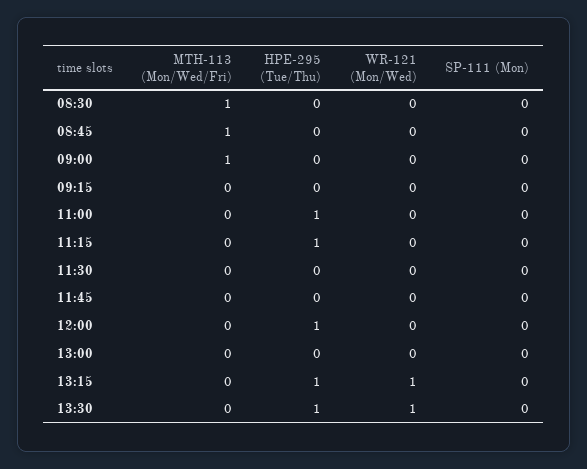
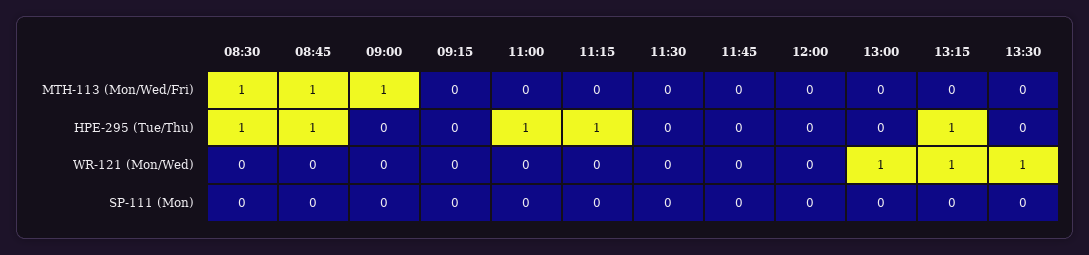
  {
    "MTH-113 (Mon/Wed/Fri)": {
      "08:30": 1,
      "08:45": 1,
      "09:00": 1,
      "09:15": 0,
      "11:00": 0,
      "11:15": 0,
      "11:30": 0,
      "11:45": 0,
      "12:00": 0,
      "13:00": 0,
      "13:15": 0,
      "13:30": 0
    },
    "HPE-295 (Tue/Thu)": {
-     "08:30": 0,
+     "08:30": 1,
-     "08:45": 0,
+     "08:45": 1,
      "09:00": 0,
      "09:15": 0,
      "11:00": 1,
      "11:15": 1,
      "11:30": 0,
      "11:45": 0,
-     "12:00": 1,
+     "12:00": 0,
      "13:00": 0,
      "13:15": 1,
-     "13:30": 1
+     "13:30": 0
    },
    "WR-121 (Mon/Wed)": {
      "08:30": 0,
      "08:45": 0,
      "09:00": 0,
      "09:15": 0,
      "11:00": 0,
      "11:15": 0,
      "11:30": 0,
      "11:45": 0,
      "12:00": 0,
-     "13:00": 0,
+     "13:00": 1,
      "13:15": 1,
      "13:30": 1
    },
    "SP-111 (Mon)": {
      "08:30": 0,
      "08:45": 0,
      "09:00": 0,
      "09:15": 0,
      "11:00": 0,
      "11:15": 0,
      "11:30": 0,
      "11:45": 0,
      "12:00": 0,
      "13:00": 0,
      "13:15": 0,
      "13:30": 0
    }
  }

